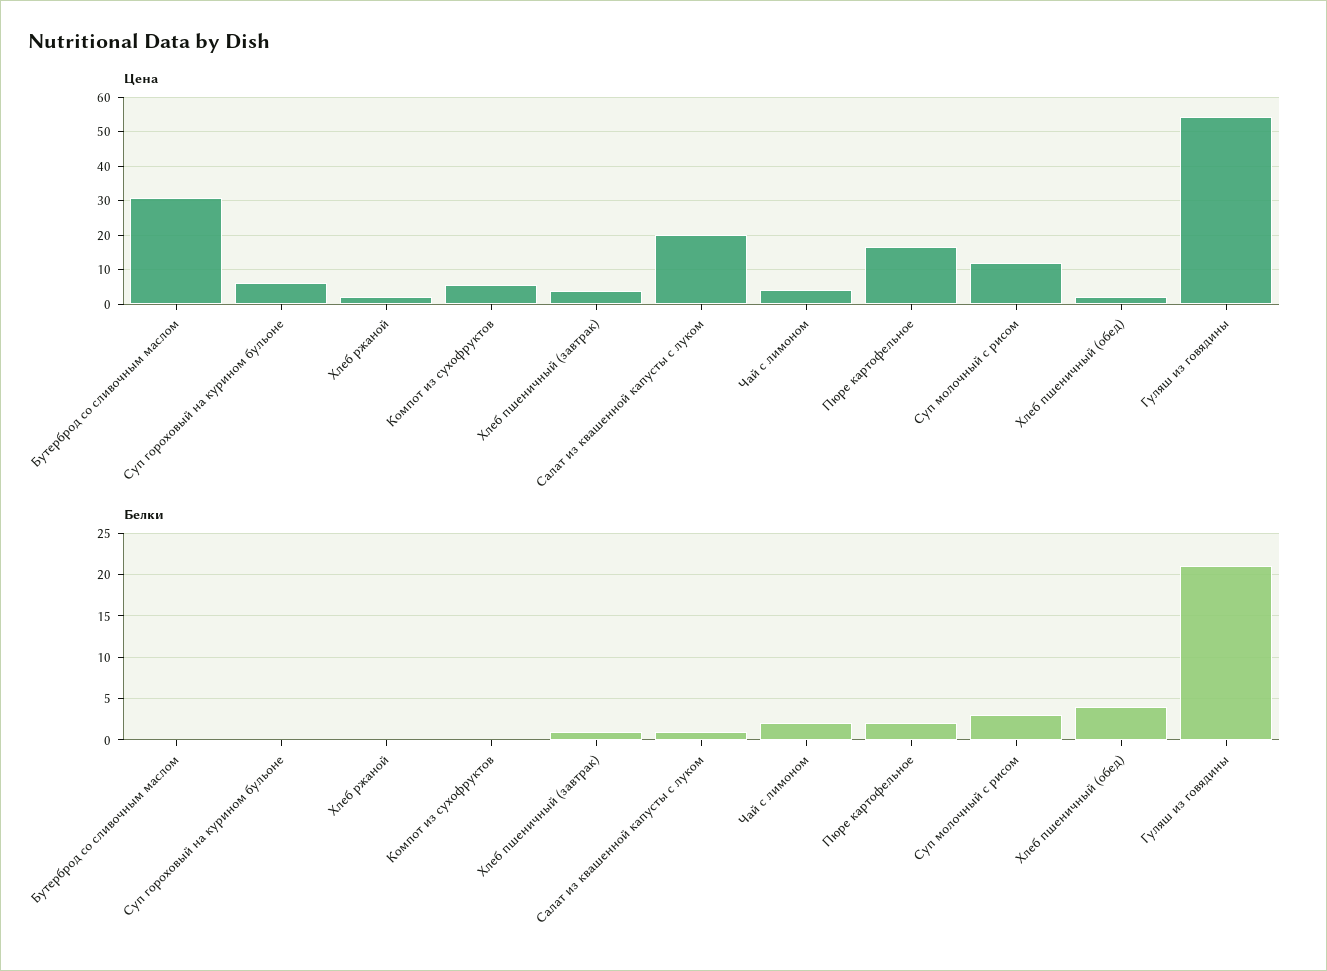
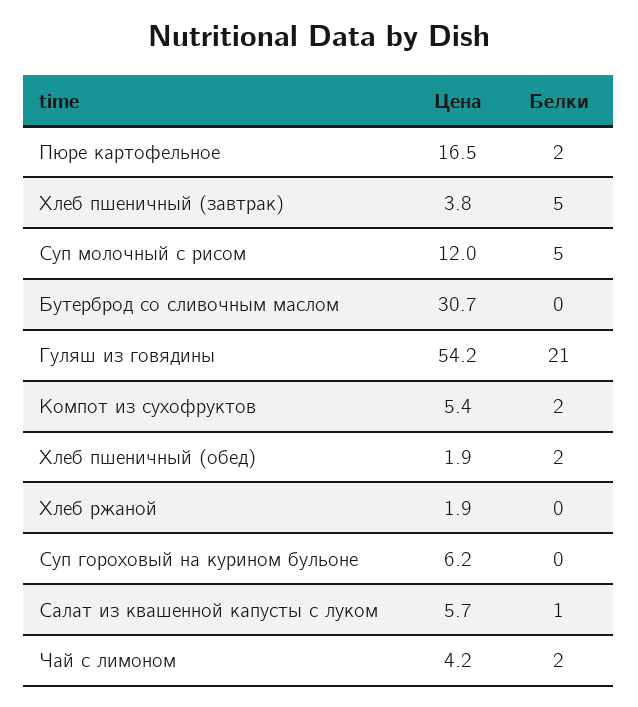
  {
    "Цена": {
      "Бутерброд со сливочным маслом": 30.7,
      "Суп гороховый на курином бульоне": 6.2,
      "Хлеб ржаной": 1.9,
      "Компот из сухофруктов": 5.4,
      "Хлеб пшеничный (завтрак)": 3.8,
-     "Салат из квашенной капусты с луком": 20,
+     "Салат из квашенной капусты с луком": 5.7,
      "Чай с лимоном": 4.2,
      "Пюре картофельное": 16.5,
      "Суп молочный с рисом": 12,
      "Хлеб пшеничный (обед)": 1.9,
      "Гуляш из говядины": 54.2
    },
    "Белки": {
      "Бутерброд со сливочным маслом": 0,
      "Суп гороховый на курином бульоне": 0,
      "Хлеб ржаной": 0,
-     "Компот из сухофруктов": 0,
+     "Компот из сухофруктов": 2,
-     "Хлеб пшеничный (завтрак)": 1,
+     "Хлеб пшеничный (завтрак)": 5,
      "Салат из квашенной капусты с луком": 1,
      "Чай с лимоном": 2,
      "Пюре картофельное": 2,
-     "Суп молочный с рисом": 3,
+     "Суп молочный с рисом": 5,
-     "Хлеб пшеничный (обед)": 4,
+     "Хлеб пшеничный (обед)": 2,
      "Гуляш из говядины": 21
    }
  }

